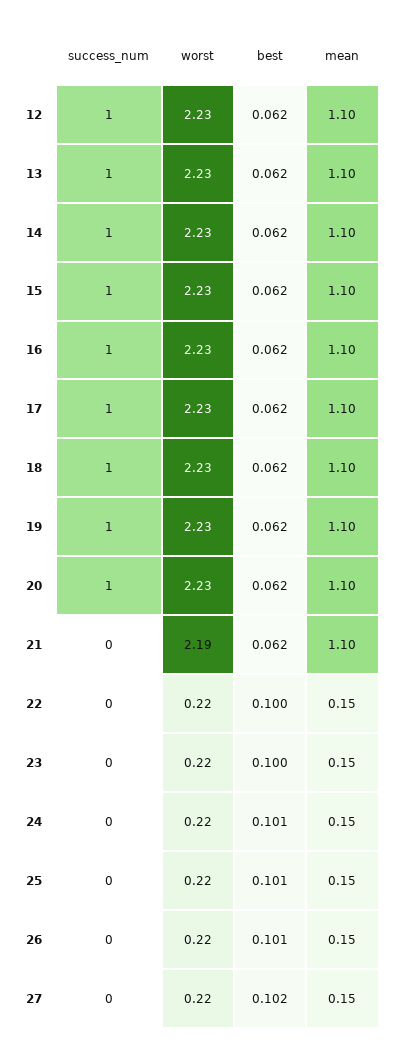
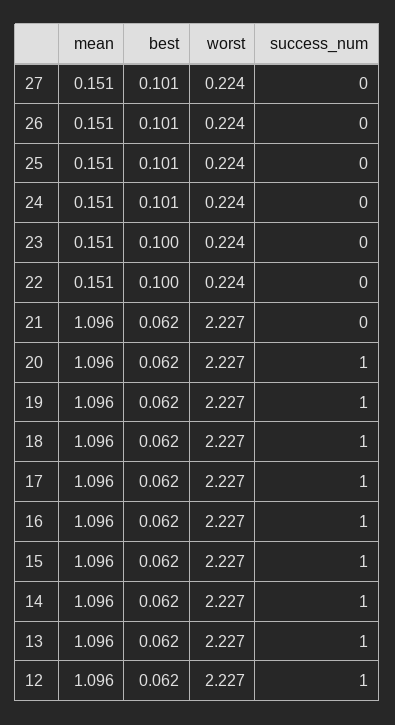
  {
    "success_num": {
      "12": 1,
      "13": 1,
      "14": 1,
      "15": 1,
      "16": 1,
      "17": 1,
      "18": 1,
      "19": 1,
      "20": 1,
      "21": 0,
      "22": 0,
      "23": 0,
      "24": 0,
      "25": 0,
      "26": 0,
      "27": 0
    },
    "worst": {
      "12": 2.227,
      "13": 2.227,
      "14": 2.227,
      "15": 2.227,
      "16": 2.227,
      "17": 2.227,
      "18": 2.227,
      "19": 2.227,
      "20": 2.227,
-     "21": 2.19,
+     "21": 2.227,
      "22": 0.224,
      "23": 0.224,
      "24": 0.224,
      "25": 0.224,
      "26": 0.224,
      "27": 0.224
    },
    "best": {
      "12": 0.062,
      "13": 0.062,
      "14": 0.062,
      "15": 0.062,
      "16": 0.062,
      "17": 0.062,
      "18": 0.062,
      "19": 0.062,
      "20": 0.062,
      "21": 0.062,
      "22": 0.1,
      "23": 0.1,
      "24": 0.101,
      "25": 0.101,
      "26": 0.101,
-     "27": 0.102
+     "27": 0.101
    },
    "mean": {
      "12": 1.096,
      "13": 1.096,
      "14": 1.096,
      "15": 1.096,
      "16": 1.096,
      "17": 1.096,
      "18": 1.096,
      "19": 1.096,
      "20": 1.096,
      "21": 1.096,
      "22": 0.151,
      "23": 0.151,
      "24": 0.151,
      "25": 0.151,
      "26": 0.151,
      "27": 0.151
    }
  }

